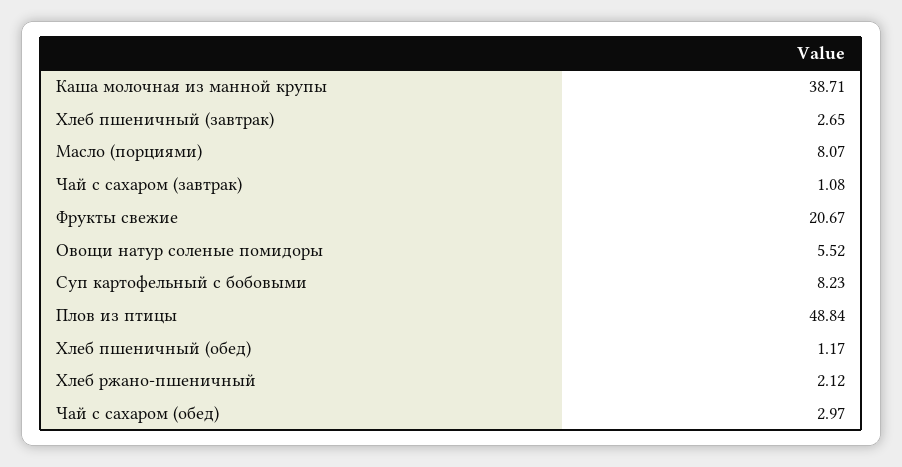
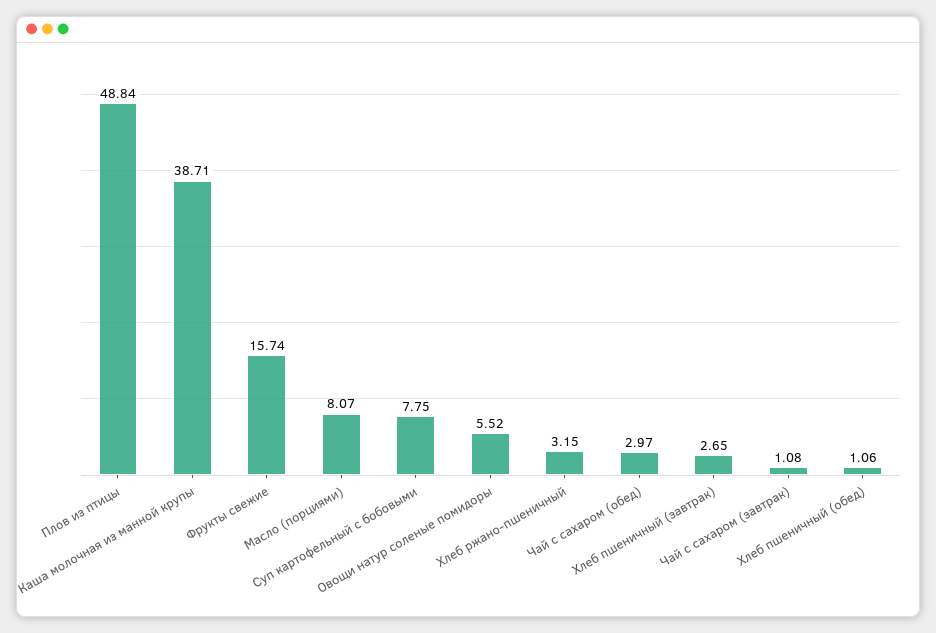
  {
    "Каша молочная из манной крупы": 38.71,
    "Хлеб пшеничный (завтрак)": 2.65,
    "Масло (порциями)": 8.07,
    "Чай с сахаром (завтрак)": 1.08,
-   "Фрукты свежие": 20.67,
+   "Фрукты свежие": 15.74,
    "Овощи натур соленые помидоры": 5.52,
-   "Суп картофельный с бобовыми": 8.23,
+   "Суп картофельный с бобовыми": 7.75,
    "Плов из птицы": 48.84,
-   "Хлеб пшеничный (обед)": 1.17,
+   "Хлеб пшеничный (обед)": 1.06,
-   "Хлеб ржано-пшеничный": 2.12,
+   "Хлеб ржано-пшеничный": 3.15,
    "Чай с сахаром (обед)": 2.97
  }

